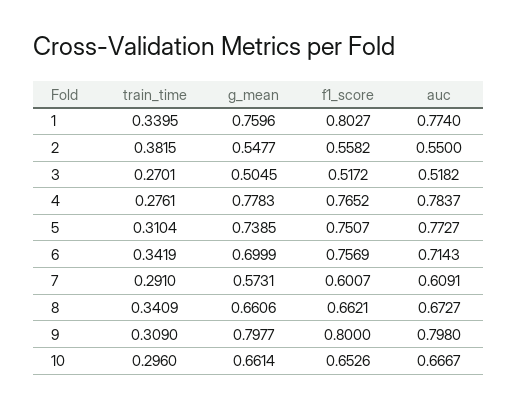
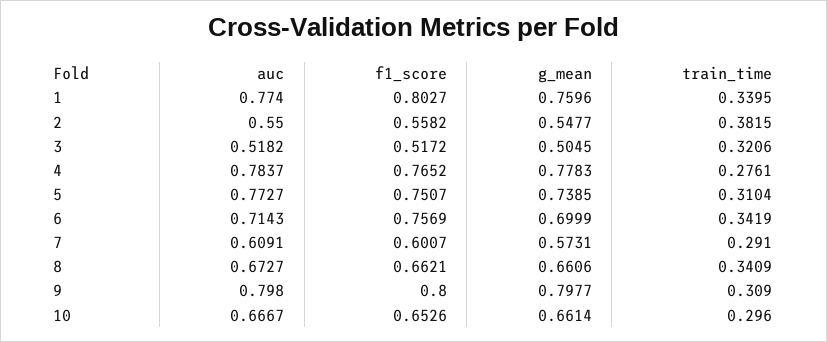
  {
    "train_time": {
      "1": 0.3395,
      "2": 0.3815,
-     "3": 0.2701,
+     "3": 0.3206,
      "4": 0.2761,
      "5": 0.3104,
      "6": 0.3419,
      "7": 0.291,
      "8": 0.3409,
      "9": 0.309,
      "10": 0.296
    },
    "g_mean": {
      "1": 0.7596,
      "2": 0.5477,
      "3": 0.5045,
      "4": 0.7783,
      "5": 0.7385,
      "6": 0.6999,
      "7": 0.5731,
      "8": 0.6606,
      "9": 0.7977,
      "10": 0.6614
    },
    "f1_score": {
      "1": 0.8027,
      "2": 0.5582,
      "3": 0.5172,
      "4": 0.7652,
      "5": 0.7507,
      "6": 0.7569,
      "7": 0.6007,
      "8": 0.6621,
      "9": 0.8,
      "10": 0.6526
    },
    "auc": {
      "1": 0.774,
      "2": 0.55,
      "3": 0.5182,
      "4": 0.7837,
      "5": 0.7727,
      "6": 0.7143,
      "7": 0.6091,
      "8": 0.6727,
      "9": 0.798,
      "10": 0.6667
    }
  }

